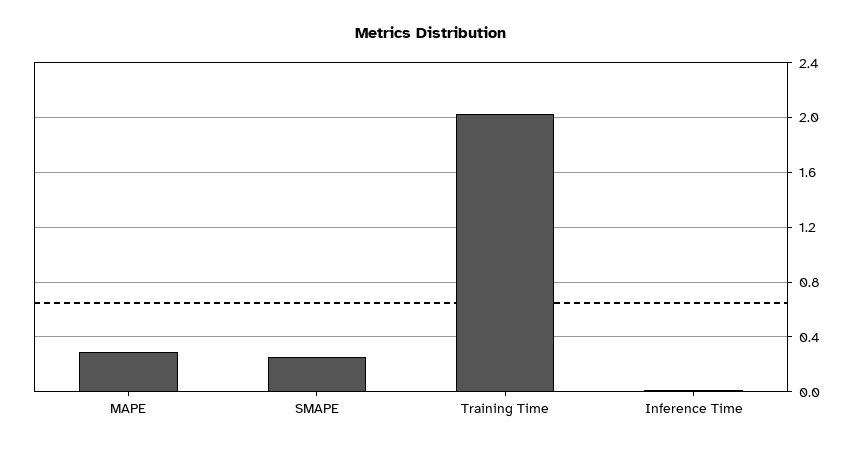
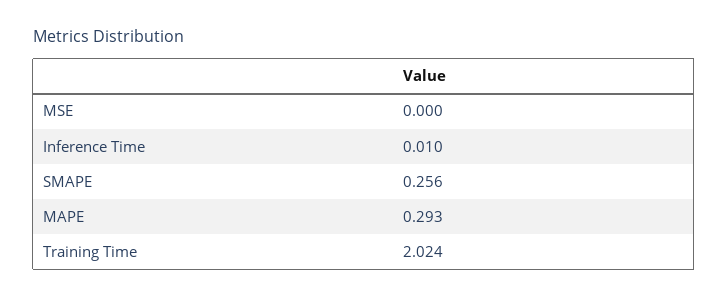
  {
    "MAPE": 0.293,
    "SMAPE": 0.256,
    "Training Time": 2.024,
-   "Inference Time": 0.01
+   "Inference Time": 0.01,
+   "MSE": 0
  }

